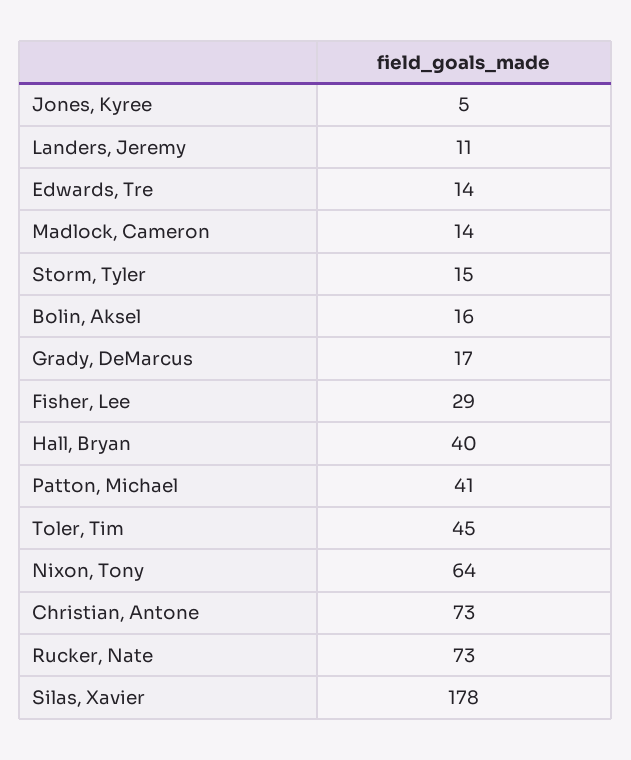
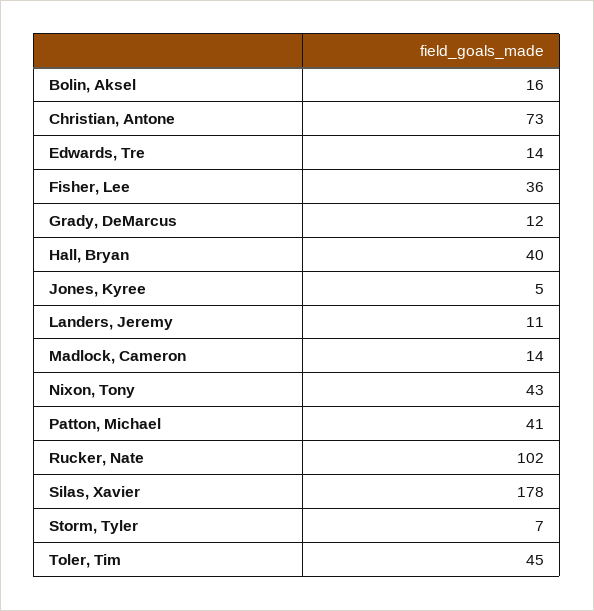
  {
    "Jones, Kyree": 5,
    "Landers, Jeremy": 11,
    "Edwards, Tre": 14,
    "Madlock, Cameron": 14,
-   "Storm, Tyler": 15,
+   "Storm, Tyler": 7,
    "Bolin, Aksel": 16,
-   "Grady, DeMarcus": 17,
+   "Grady, DeMarcus": 12,
-   "Fisher, Lee": 29,
+   "Fisher, Lee": 36,
    "Hall, Bryan": 40,
    "Patton, Michael": 41,
    "Toler, Tim": 45,
-   "Nixon, Tony": 64,
+   "Nixon, Tony": 43,
    "Christian, Antone": 73,
-   "Rucker, Nate": 73,
+   "Rucker, Nate": 102,
    "Silas, Xavier": 178
  }

